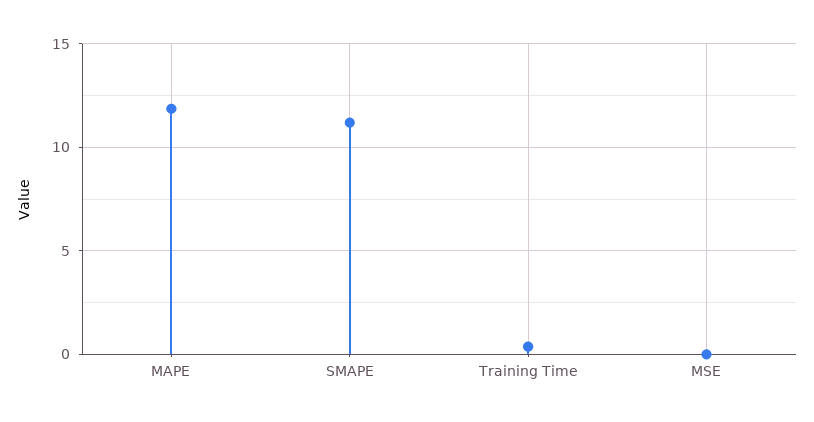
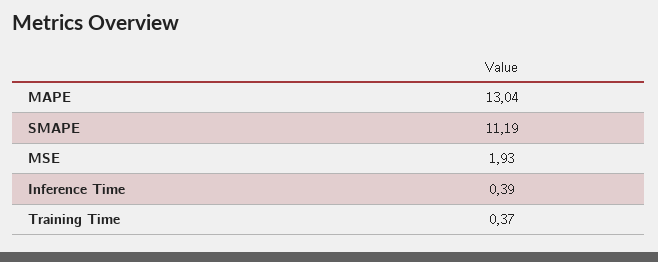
  {
-   "MAPE": 12,
+   "MAPE": 13.04,
    "SMAPE": 11.19,
    "Training Time": 0.37,
-   "MSE": 0
+   "MSE": 1.93,
+   "Inference Time": 0.39
  }

